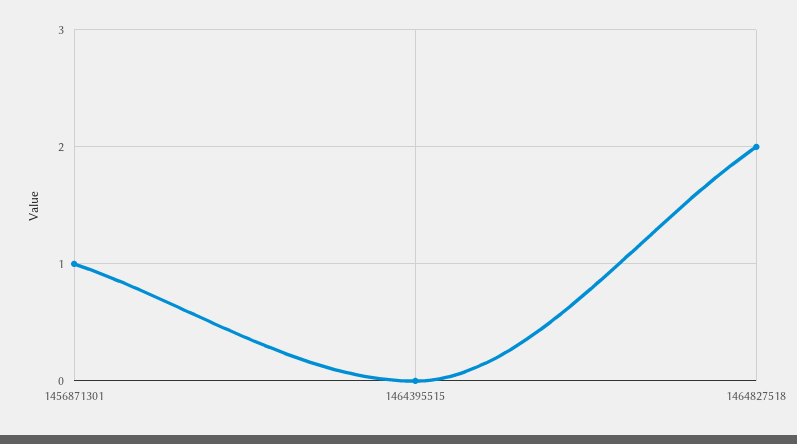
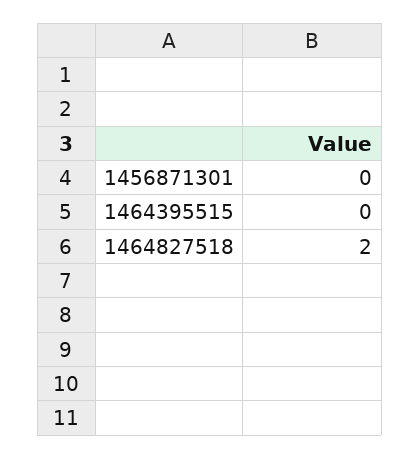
  {
-   "1456871301": 1,
+   "1456871301": 0,
    "1464395515": 0,
    "1464827518": 2
  }

